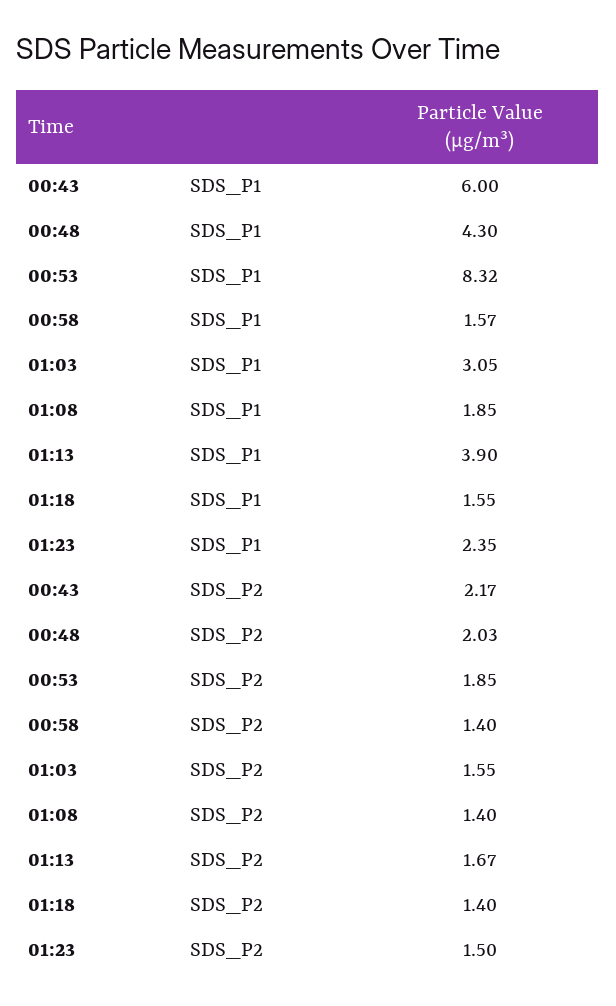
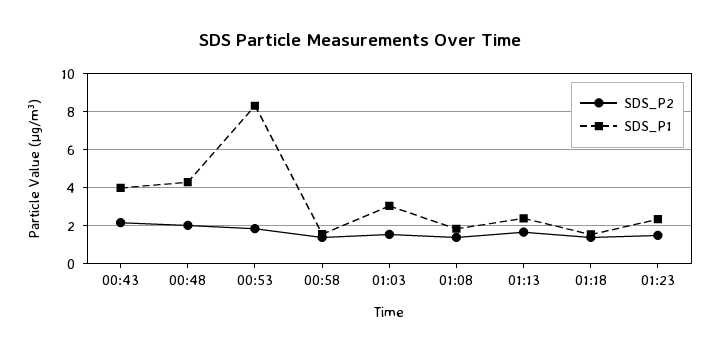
  {
    "SDS_P1": {
-     "00:43": 6,
+     "00:43": 4,
      "00:48": 4.3,
      "00:53": 8.32,
      "00:58": 1.57,
      "01:03": 3.05,
      "01:08": 1.85,
-     "01:13": 3.9,
+     "01:13": 2.5,
      "01:18": 1.55,
      "01:23": 2.35
    },
    "SDS_P2": {
      "00:43": 2.17,
      "00:48": 2.03,
      "00:53": 1.85,
      "00:58": 1.4,
      "01:03": 1.55,
      "01:08": 1.4,
      "01:13": 1.67,
      "01:18": 1.4,
      "01:23": 1.5
    }
  }

